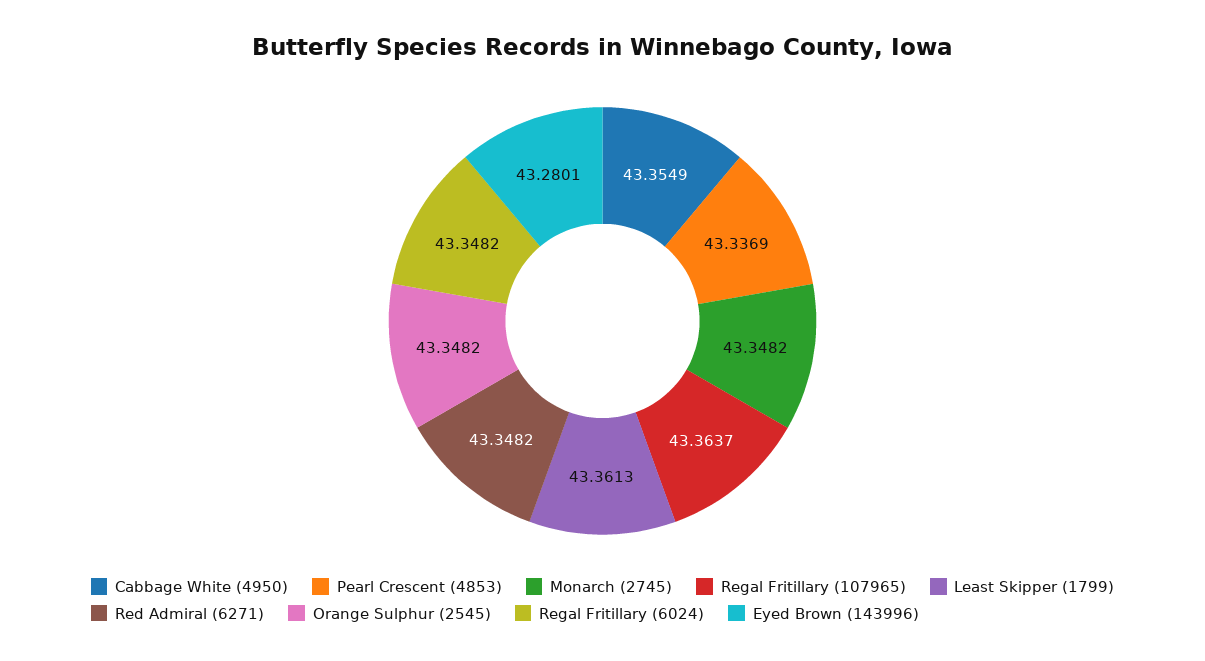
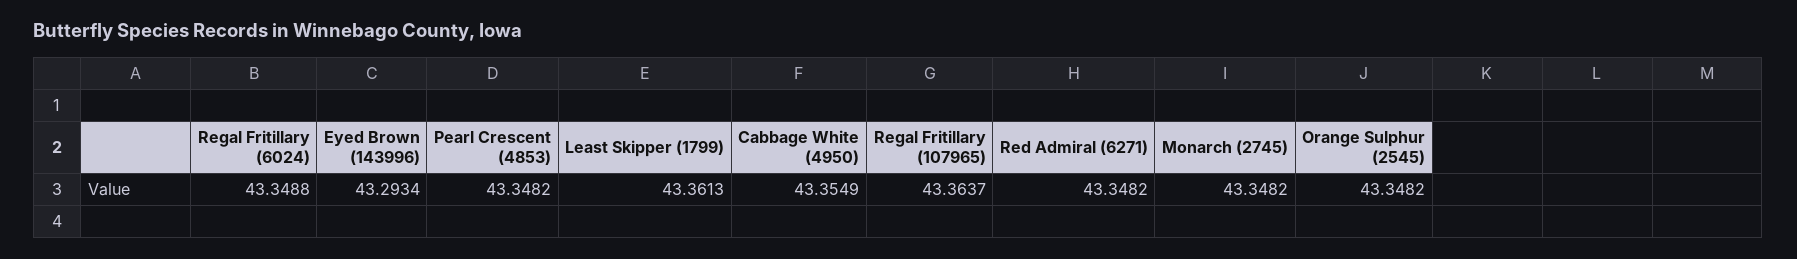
  {
    "Cabbage White (4950)": 43.3549,
-   "Pearl Crescent (4853)": 43.3369,
+   "Pearl Crescent (4853)": 43.3482,
    "Monarch (2745)": 43.3482,
    "Regal Fritillary (107965)": 43.3637,
    "Least Skipper (1799)": 43.3613,
    "Red Admiral (6271)": 43.3482,
    "Orange Sulphur (2545)": 43.3482,
-   "Regal Fritillary (6024)": 43.3482,
+   "Regal Fritillary (6024)": 43.3488,
-   "Eyed Brown (143996)": 43.2801
+   "Eyed Brown (143996)": 43.2934
  }

